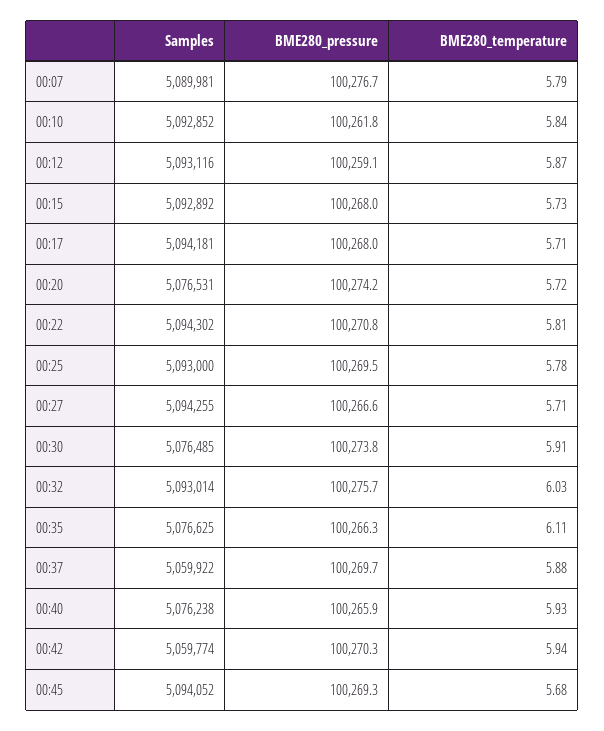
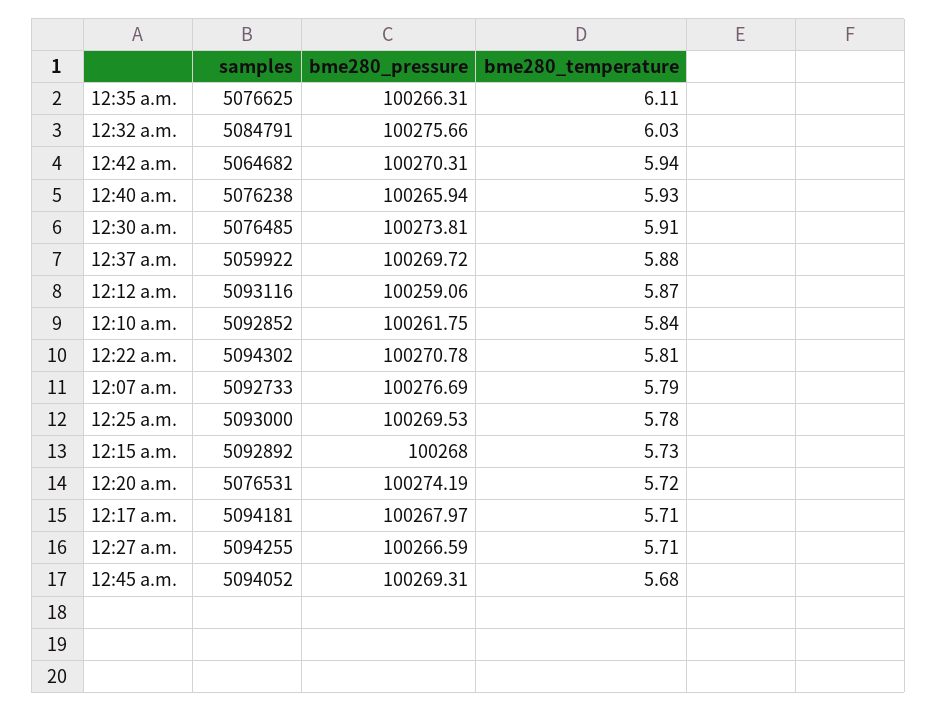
  {
    "Samples": {
-     "00:07": 5089981,
+     "00:07": 5092733,
      "00:10": 5092852,
      "00:12": 5093116,
      "00:15": 5092892,
      "00:17": 5094181,
      "00:20": 5076531,
      "00:22": 5094302,
      "00:25": 5093000,
      "00:27": 5094255,
      "00:30": 5076485,
-     "00:32": 5093014,
+     "00:32": 5084791,
      "00:35": 5076625,
      "00:37": 5059922,
      "00:40": 5076238,
-     "00:42": 5059774,
+     "00:42": 5064682,
      "00:45": 5094052
    },
    "BME280_pressure": {
      "00:07": 100276.69,
      "00:10": 100261.75,
      "00:12": 100259.06,
      "00:15": 100268,
      "00:17": 100267.97,
      "00:20": 100274.19,
      "00:22": 100270.78,
      "00:25": 100269.53,
      "00:27": 100266.59,
      "00:30": 100273.81,
      "00:32": 100275.66,
      "00:35": 100266.31,
      "00:37": 100269.72,
      "00:40": 100265.94,
      "00:42": 100270.31,
      "00:45": 100269.31
    },
    "BME280_temperature": {
      "00:07": 5.79,
      "00:10": 5.84,
      "00:12": 5.87,
      "00:15": 5.73,
      "00:17": 5.71,
      "00:20": 5.72,
      "00:22": 5.81,
      "00:25": 5.78,
      "00:27": 5.71,
      "00:30": 5.91,
      "00:32": 6.03,
      "00:35": 6.11,
      "00:37": 5.88,
      "00:40": 5.93,
      "00:42": 5.94,
      "00:45": 5.68
    }
  }

